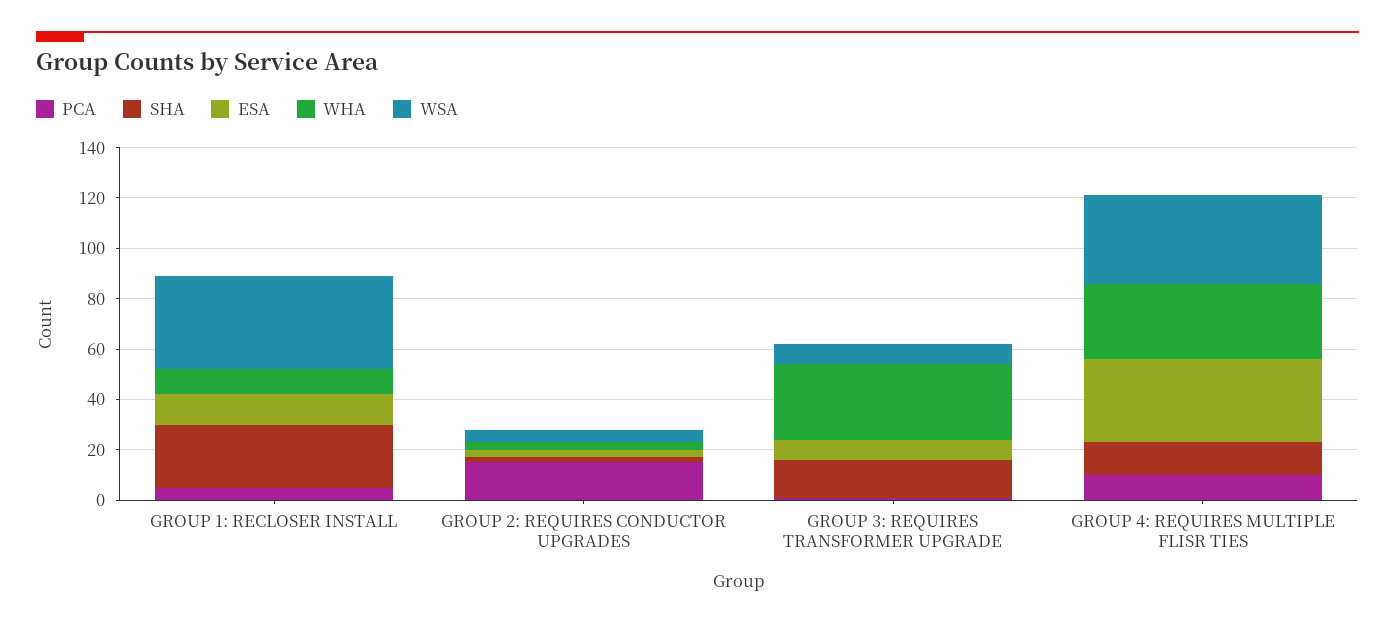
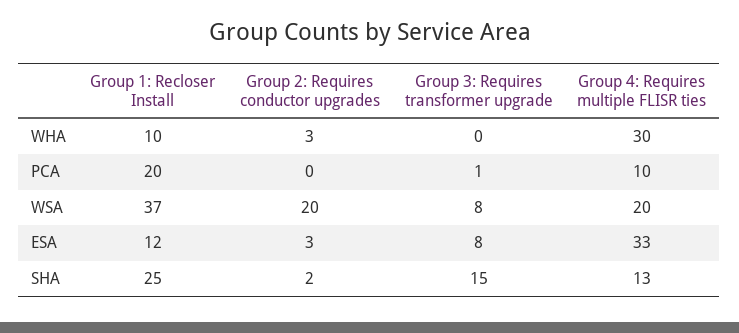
  {
    "PCA": {
-     "GROUP 1: RECLOSER INSTALL": 5,
+     "GROUP 1: RECLOSER INSTALL": 20,
-     "GROUP 2: REQUIRES CONDUCTOR UPGRADES": 15,
+     "GROUP 2: REQUIRES CONDUCTOR UPGRADES": 0,
      "GROUP 3: REQUIRES TRANSFORMER UPGRADE": 1,
      "GROUP 4: REQUIRES MULTIPLE FLISR TIES": 10
    },
    "SHA": {
      "GROUP 1: RECLOSER INSTALL": 25,
      "GROUP 2: REQUIRES CONDUCTOR UPGRADES": 2,
      "GROUP 3: REQUIRES TRANSFORMER UPGRADE": 15,
      "GROUP 4: REQUIRES MULTIPLE FLISR TIES": 13
    },
    "ESA": {
      "GROUP 1: RECLOSER INSTALL": 12,
      "GROUP 2: REQUIRES CONDUCTOR UPGRADES": 3,
      "GROUP 3: REQUIRES TRANSFORMER UPGRADE": 8,
      "GROUP 4: REQUIRES MULTIPLE FLISR TIES": 33
    },
    "WHA": {
      "GROUP 1: RECLOSER INSTALL": 10,
      "GROUP 2: REQUIRES CONDUCTOR UPGRADES": 3,
-     "GROUP 3: REQUIRES TRANSFORMER UPGRADE": 30,
+     "GROUP 3: REQUIRES TRANSFORMER UPGRADE": 0,
      "GROUP 4: REQUIRES MULTIPLE FLISR TIES": 30
    },
    "WSA": {
      "GROUP 1: RECLOSER INSTALL": 37,
-     "GROUP 2: REQUIRES CONDUCTOR UPGRADES": 5,
+     "GROUP 2: REQUIRES CONDUCTOR UPGRADES": 20,
      "GROUP 3: REQUIRES TRANSFORMER UPGRADE": 8,
-     "GROUP 4: REQUIRES MULTIPLE FLISR TIES": 35
+     "GROUP 4: REQUIRES MULTIPLE FLISR TIES": 20
    }
  }

